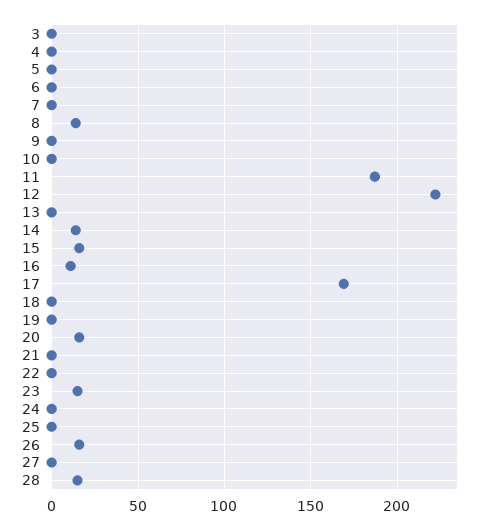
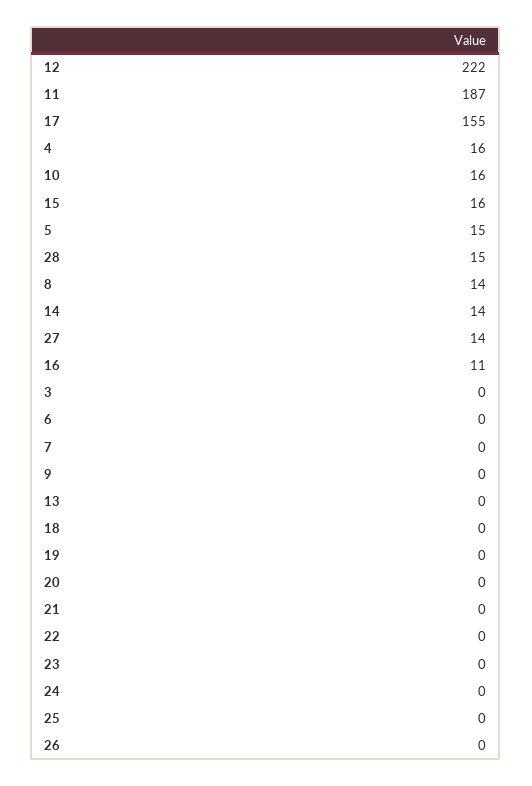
  {
    "3": 0,
-   "4": 0,
+   "4": 16,
-   "5": 0,
+   "5": 15,
    "6": 0,
    "7": 0,
    "8": 14,
    "9": 0,
-   "10": 0,
+   "10": 16,
    "11": 187,
    "12": 222,
    "13": 0,
    "14": 14,
    "15": 16,
    "16": 11,
-   "17": 170,
+   "17": 155,
    "18": 0,
    "19": 0,
-   "20": 15,
+   "20": 0,
    "21": 0,
    "22": 0,
-   "23": 15,
+   "23": 0,
    "24": 0,
    "25": 0,
-   "26": 15,
+   "26": 0,
-   "27": 0,
+   "27": 14,
    "28": 15
  }

